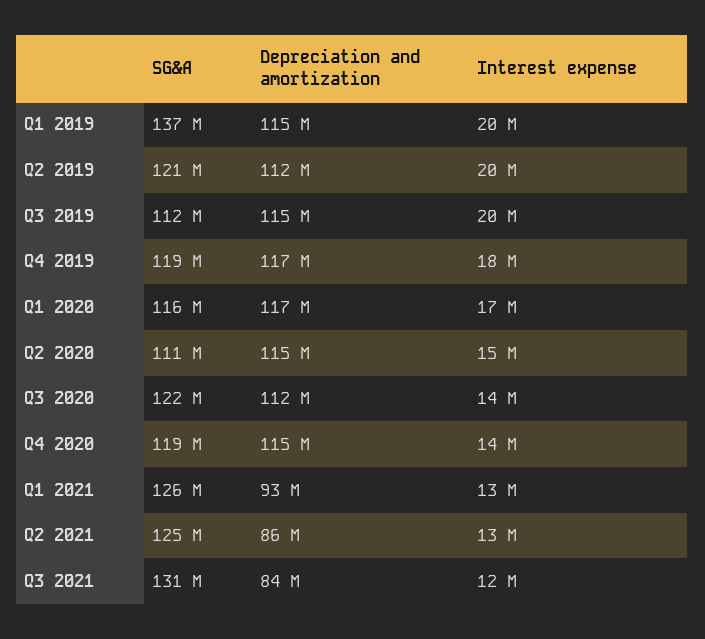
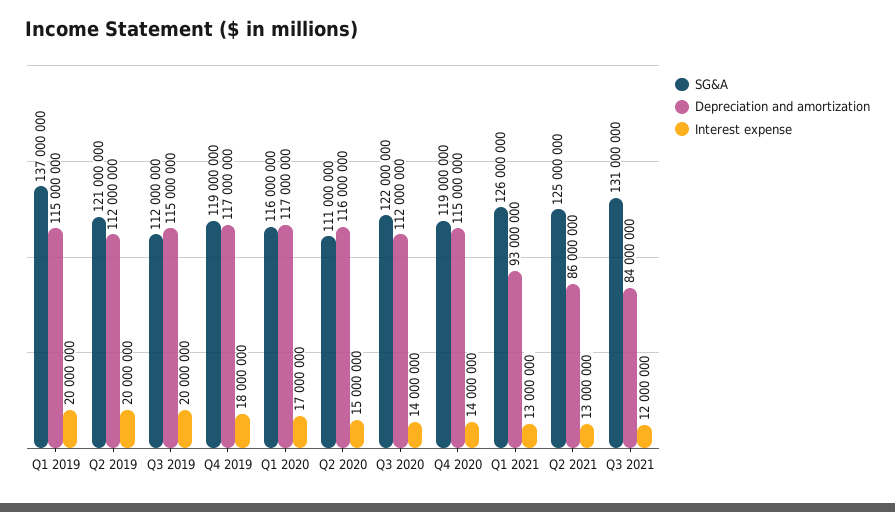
  {
    "SG&A": {
      "Q1 2019": 137000000,
      "Q2 2019": 121000000,
      "Q3 2019": 112000000,
      "Q4 2019": 119000000,
      "Q1 2020": 116000000,
      "Q2 2020": 111000000,
      "Q3 2020": 122000000,
      "Q4 2020": 119000000,
      "Q1 2021": 126000000,
      "Q2 2021": 125000000,
      "Q3 2021": 131000000
    },
    "Depreciation and amortization": {
      "Q1 2019": 115000000,
      "Q2 2019": 112000000,
      "Q3 2019": 115000000,
      "Q4 2019": 117000000,
      "Q1 2020": 117000000,
-     "Q2 2020": 115000000,
+     "Q2 2020": 116000000,
      "Q3 2020": 112000000,
      "Q4 2020": 115000000,
      "Q1 2021": 93000000,
      "Q2 2021": 86000000,
      "Q3 2021": 84000000
    },
    "Interest expense": {
      "Q1 2019": 20000000,
      "Q2 2019": 20000000,
      "Q3 2019": 20000000,
      "Q4 2019": 18000000,
      "Q1 2020": 17000000,
      "Q2 2020": 15000000,
      "Q3 2020": 14000000,
      "Q4 2020": 14000000,
      "Q1 2021": 13000000,
      "Q2 2021": 13000000,
      "Q3 2021": 12000000
    }
  }

